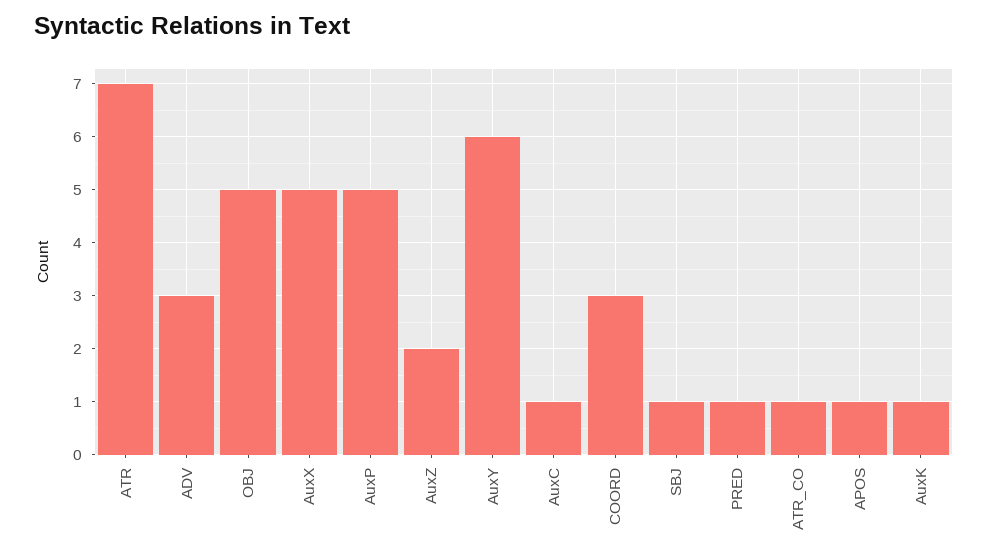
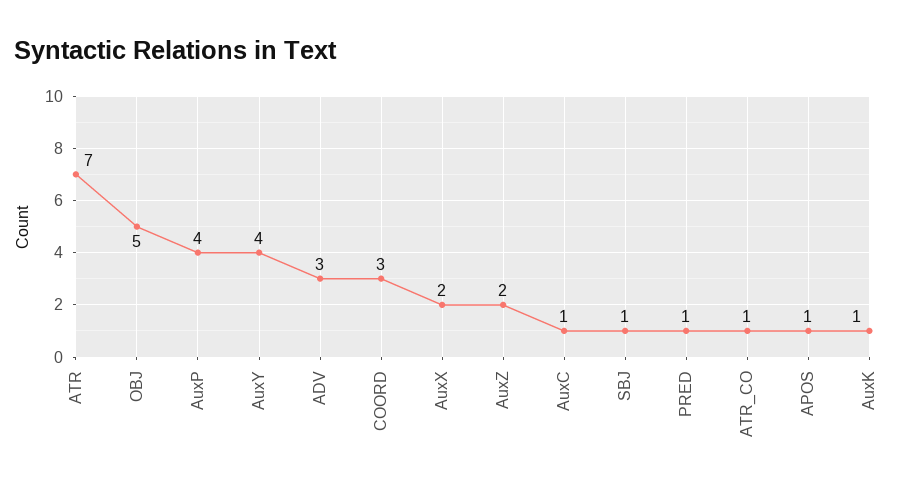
  {
    "ATR": 7,
    "ADV": 3,
    "OBJ": 5,
-   "AuxX": 5,
+   "AuxX": 2,
-   "AuxP": 5,
+   "AuxP": 4,
    "AuxZ": 2,
-   "AuxY": 6,
+   "AuxY": 4,
    "AuxC": 1,
    "COORD": 3,
    "SBJ": 1,
    "PRED": 1,
    "ATR_CO": 1,
    "APOS": 1,
    "AuxK": 1
  }

